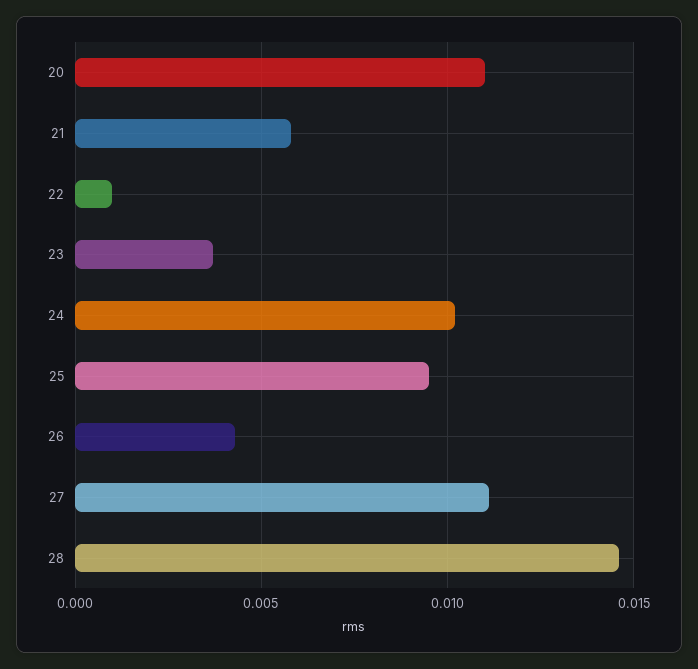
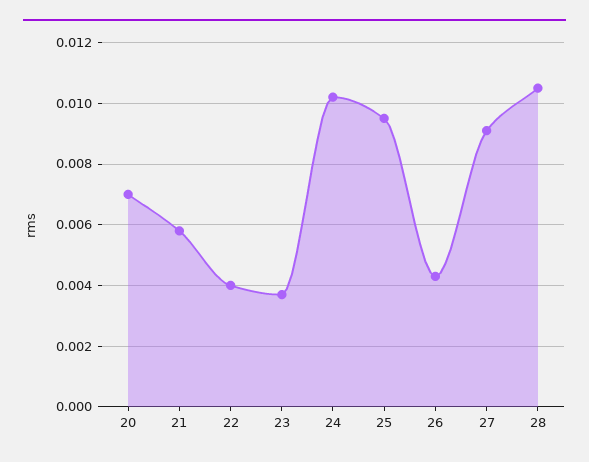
  {
-   "20": 0.011,
+   "20": 0.007,
    "21": 0.006,
-   "22": 0.001,
+   "22": 0.004,
    "23": 0.0035,
    "24": 0.01,
    "25": 0.0095,
    "26": 0.0045,
-   "27": 0.011,
+   "27": 0.009,
-   "28": 0.0145
+   "28": 0.0105
  }

